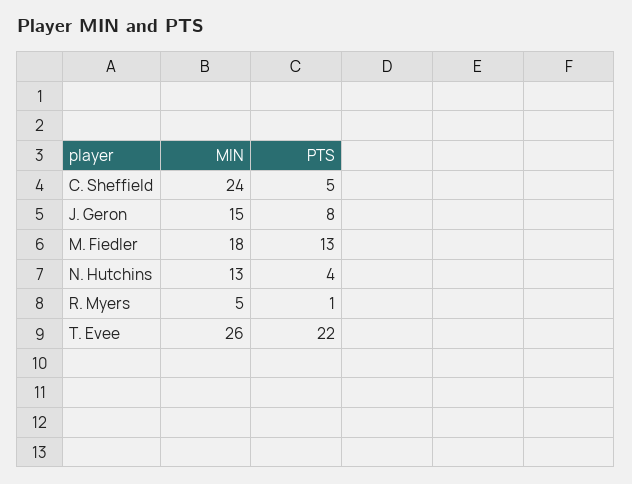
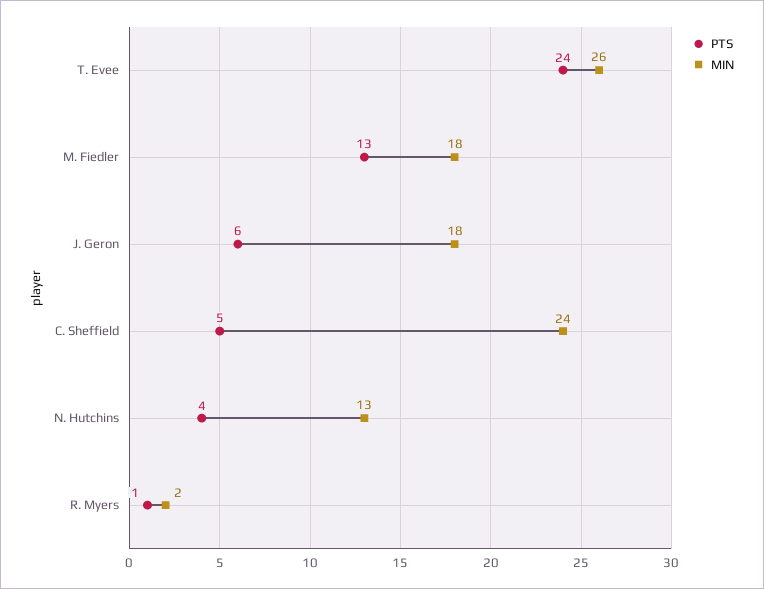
  {
    "MIN": {
      "C. Sheffield": 24,
-     "J. Geron": 15,
+     "J. Geron": 18,
      "M. Fiedler": 18,
      "N. Hutchins": 13,
-     "R. Myers": 5,
+     "R. Myers": 2,
      "T. Evee": 26
    },
    "PTS": {
      "C. Sheffield": 5,
-     "J. Geron": 8,
+     "J. Geron": 6,
      "M. Fiedler": 13,
      "N. Hutchins": 4,
      "R. Myers": 1,
-     "T. Evee": 22
+     "T. Evee": 24
    }
  }

